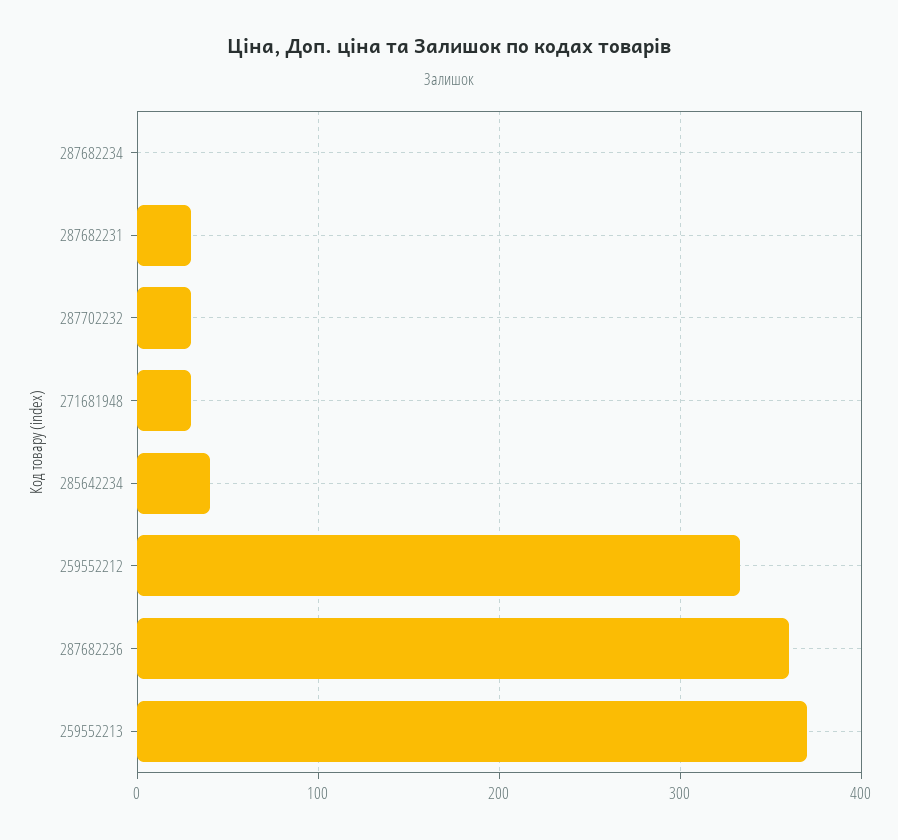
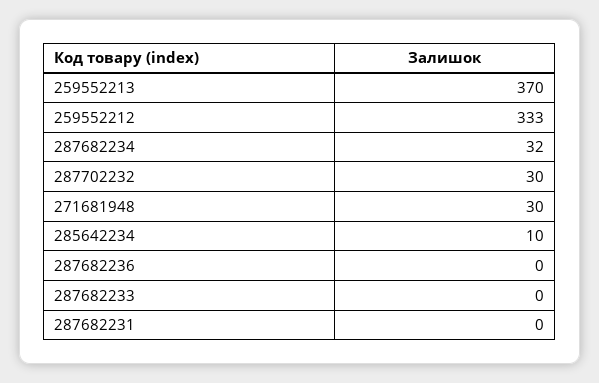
  {
-   "287682234": 0,
+   "287682234": 32,
-   "287682231": 30,
+   "287682231": 0,
    "287702232": 30,
    "271681948": 30,
-   "285642234": 40,
+   "285642234": 10,
    "259552212": 333,
-   "287682236": 360,
+   "287682236": 0,
-   "259552213": 370
+   "259552213": 370,
+   "287682233": 0
  }

